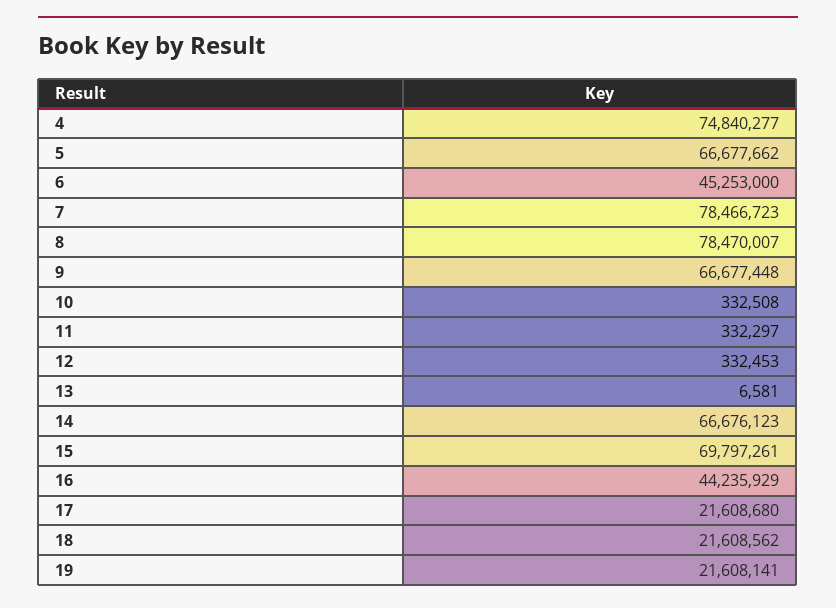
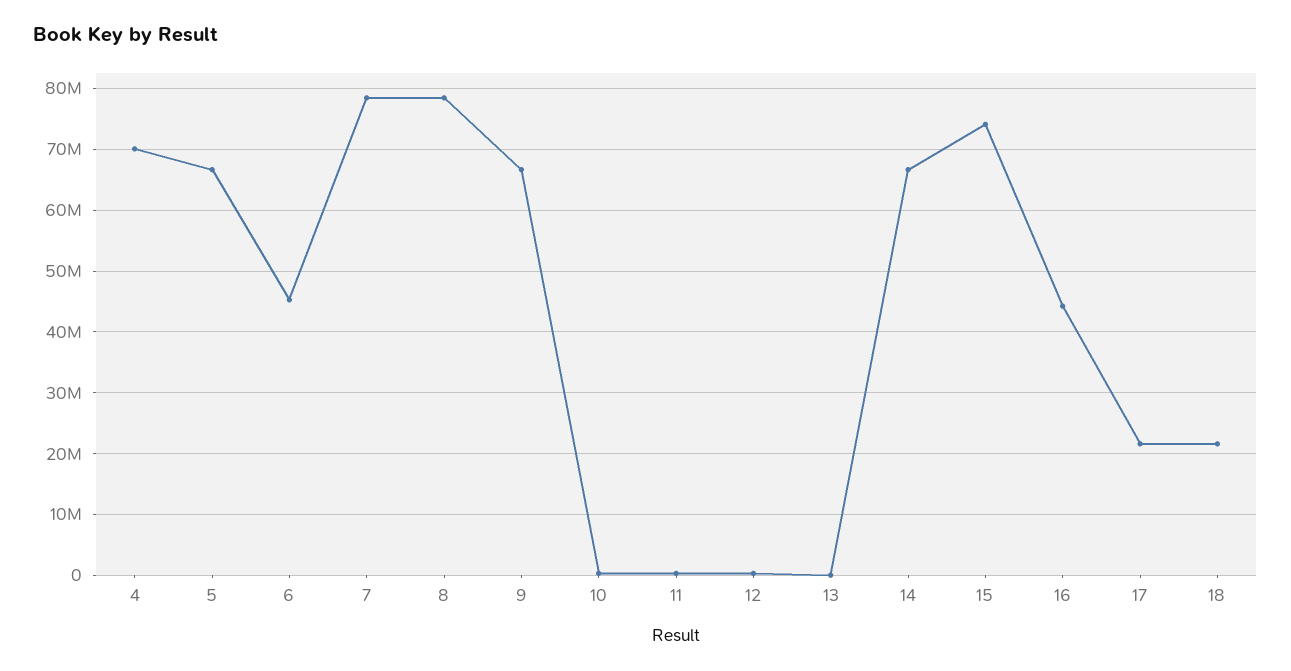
  {
-   "4": 74840277,
+   "4": 70000000,
    "5": 66677662,
    "6": 45253000,
    "7": 78466723,
    "8": 78470007,
    "9": 66677448,
    "10": 332508,
    "11": 332297,
    "12": 332453,
    "13": 6581,
    "14": 66676123,
-   "15": 69797261,
+   "15": 74000000,
    "16": 44235929,
    "17": 21608680,
-   "18": 21608562,
+   "18": 21608562
-   "19": 21608141
  }

